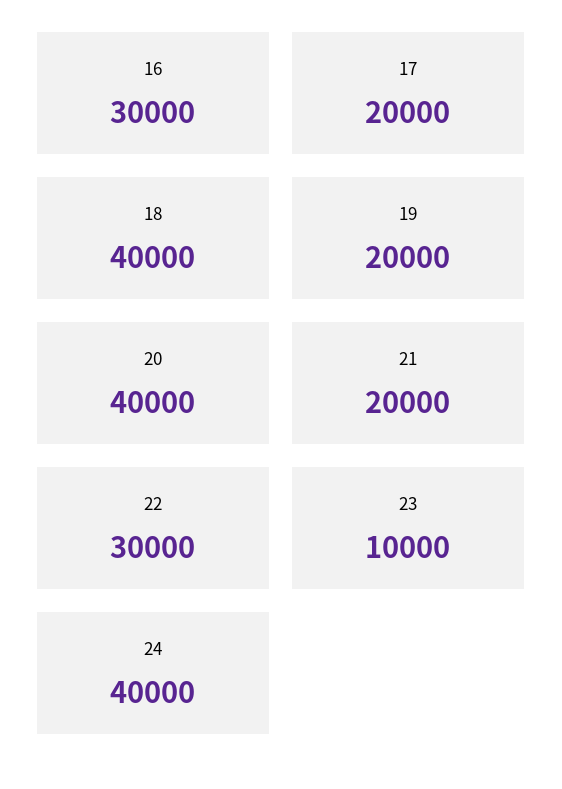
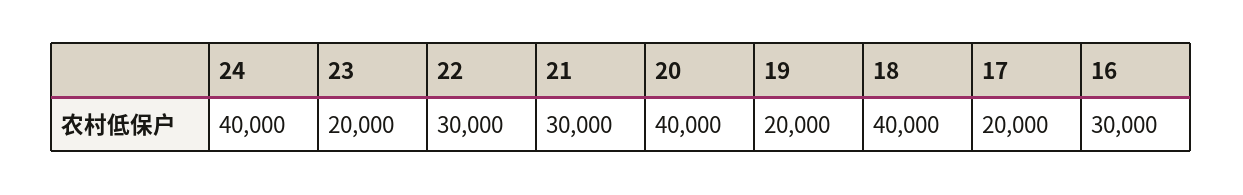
  {
    "16": 30000,
    "17": 20000,
    "18": 40000,
    "19": 20000,
    "20": 40000,
-   "21": 20000,
+   "21": 30000,
    "22": 30000,
-   "23": 10000,
+   "23": 20000,
    "24": 40000
  }

